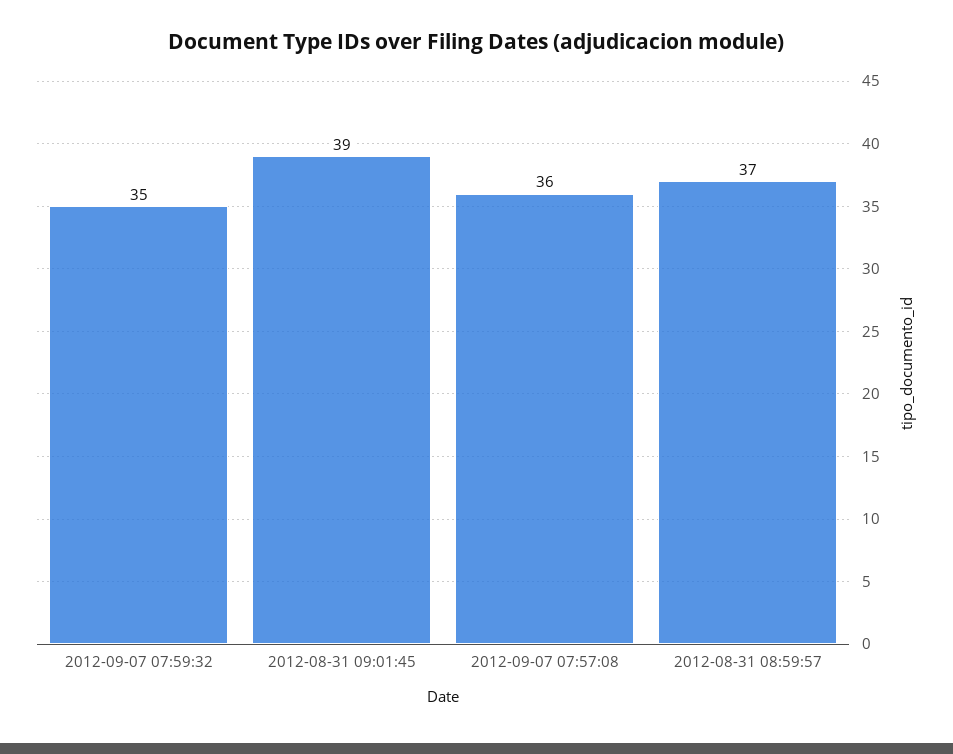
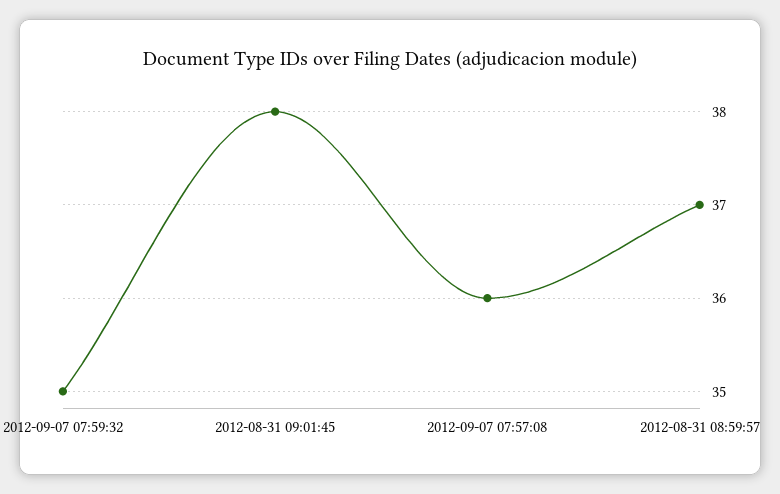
  {
    "2012-09-07 07:59:32": 35,
-   "2012-08-31 09:01:45": 39,
+   "2012-08-31 09:01:45": 38,
    "2012-09-07 07:57:08": 36,
    "2012-08-31 08:59:57": 37
  }

